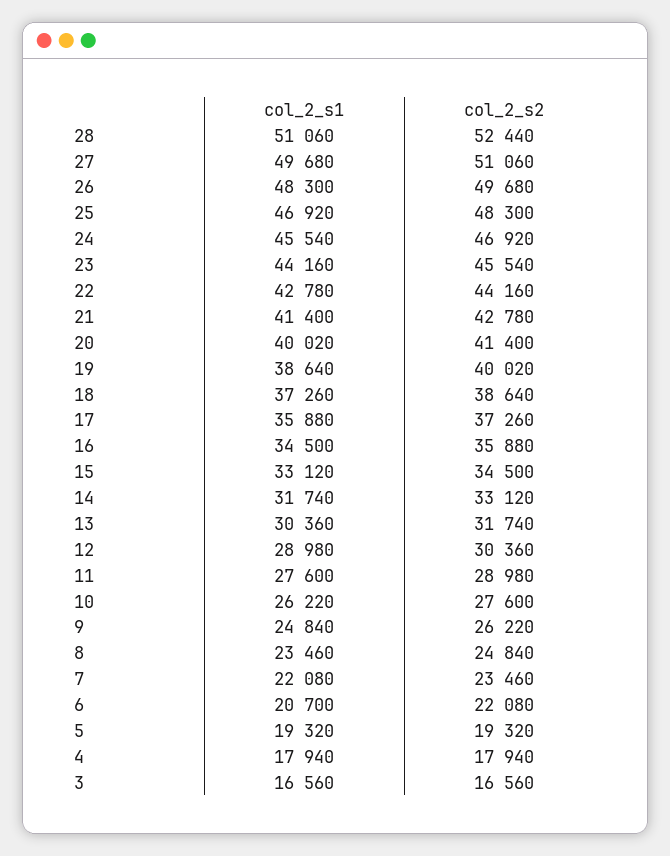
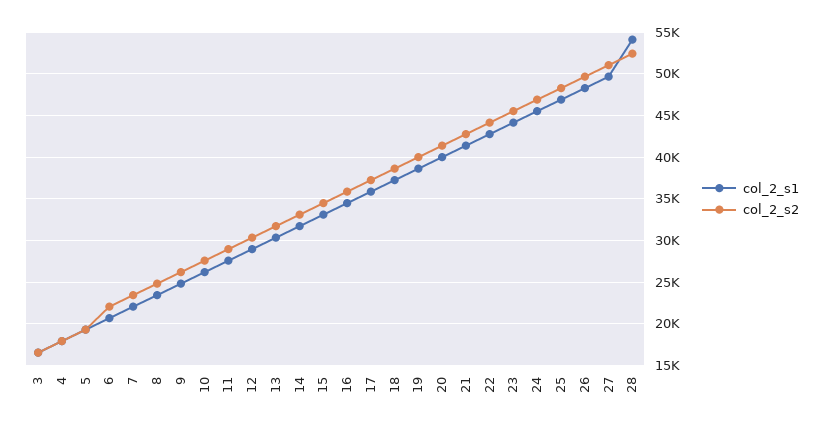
  {
    "col_2_s1": {
-     "28": 51060,
+     "28": 54000,
      "27": 49680,
      "26": 48300,
      "25": 46920,
      "24": 45540,
      "23": 44160,
      "22": 42780,
      "21": 41400,
      "20": 40020,
      "19": 38640,
      "18": 37260,
      "17": 35880,
      "16": 34500,
      "15": 33120,
      "14": 31740,
      "13": 30360,
      "12": 28980,
      "11": 27600,
      "10": 26220,
      "9": 24840,
      "8": 23460,
      "7": 22080,
      "6": 20700,
      "5": 19320,
      "4": 17940,
      "3": 16560
    },
    "col_2_s2": {
      "28": 52440,
      "27": 51060,
      "26": 49680,
      "25": 48300,
      "24": 46920,
      "23": 45540,
      "22": 44160,
      "21": 42780,
      "20": 41400,
      "19": 40020,
      "18": 38640,
      "17": 37260,
      "16": 35880,
      "15": 34500,
      "14": 33120,
      "13": 31740,
      "12": 30360,
      "11": 28980,
      "10": 27600,
      "9": 26220,
      "8": 24840,
      "7": 23460,
      "6": 22080,
      "5": 19320,
      "4": 17940,
      "3": 16560
    }
  }

